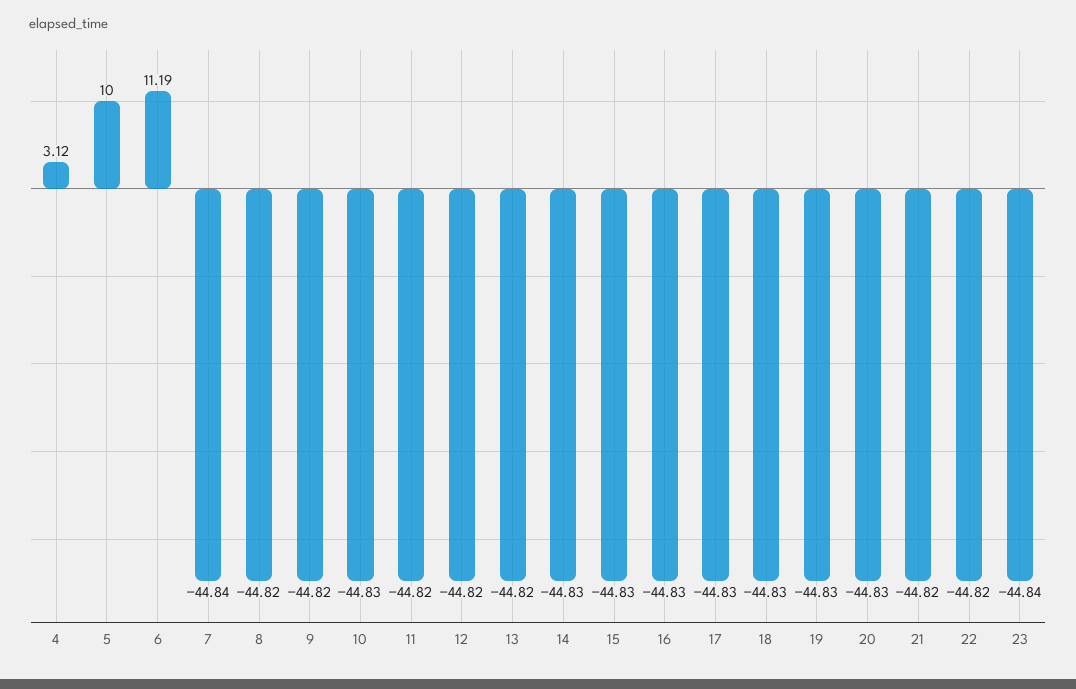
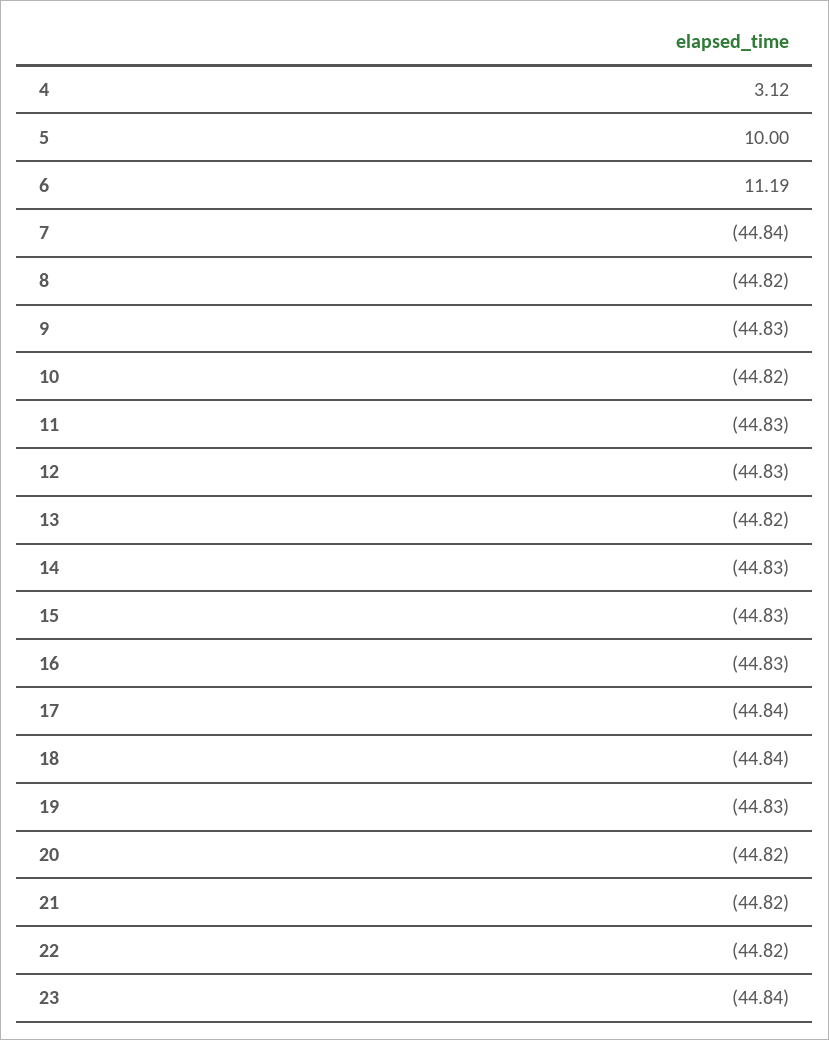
  {
    "4": 3.12,
    "5": 10,
    "6": 11.19,
    "7": -44.84,
    "8": -44.82,
-   "9": -44.82,
+   "9": -44.83,
-   "10": -44.83,
+   "10": -44.82,
-   "11": -44.82,
+   "11": -44.83,
-   "12": -44.82,
+   "12": -44.83,
    "13": -44.82,
    "14": -44.83,
    "15": -44.83,
    "16": -44.83,
-   "17": -44.83,
+   "17": -44.84,
-   "18": -44.83,
+   "18": -44.84,
    "19": -44.83,
-   "20": -44.83,
+   "20": -44.82,
    "21": -44.82,
    "22": -44.82,
    "23": -44.84
  }

